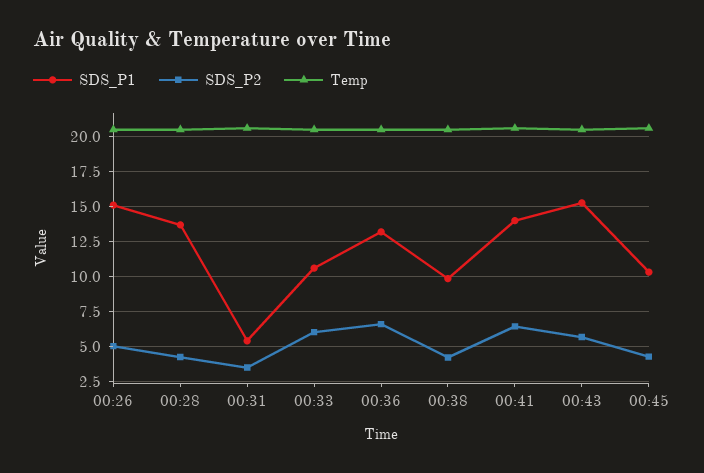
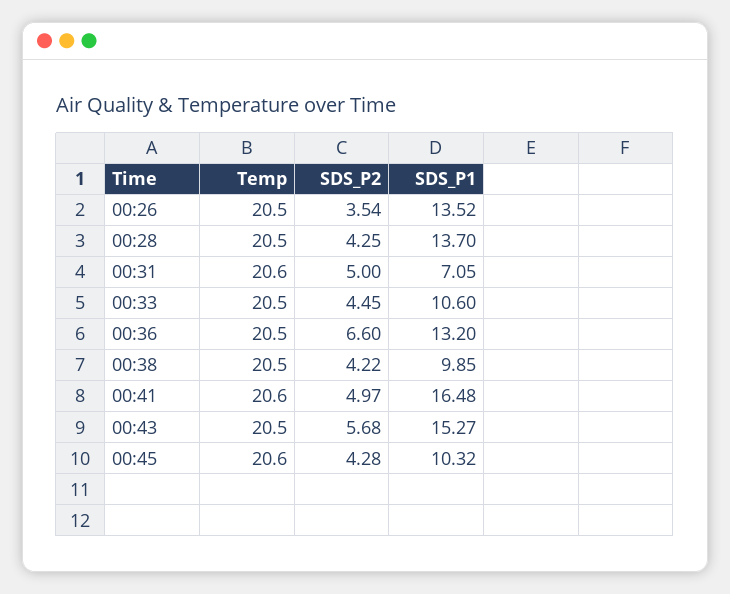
  {
    "SDS_P1": {
-     "00:26": 15,
+     "00:26": 13.52,
      "00:28": 13.7,
-     "00:31": 5.5,
+     "00:31": 7.05,
      "00:33": 10.6,
      "00:36": 13.2,
      "00:38": 9.85,
-     "00:41": 14,
+     "00:41": 16.48,
      "00:43": 15.27,
      "00:45": 10.32
    },
    "SDS_P2": {
-     "00:26": 5,
+     "00:26": 3.54,
      "00:28": 4.25,
-     "00:31": 3.5,
+     "00:31": 5,
-     "00:33": 6,
+     "00:33": 4.45,
      "00:36": 6.6,
      "00:38": 4.22,
-     "00:41": 6.5,
+     "00:41": 4.97,
      "00:43": 5.68,
      "00:45": 4.28
    },
    "Temp": {
      "00:26": 20.5,
      "00:28": 20.5,
      "00:31": 20.6,
      "00:33": 20.5,
      "00:36": 20.5,
      "00:38": 20.5,
      "00:41": 20.6,
      "00:43": 20.5,
      "00:45": 20.6
    }
  }

